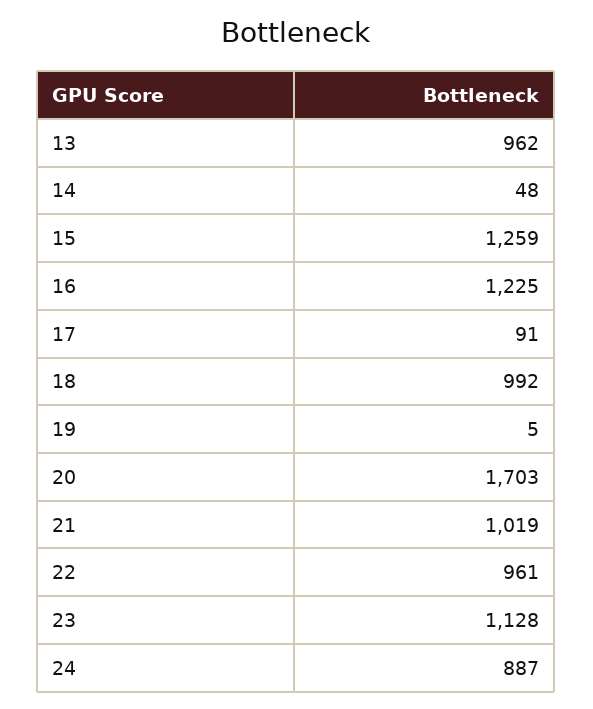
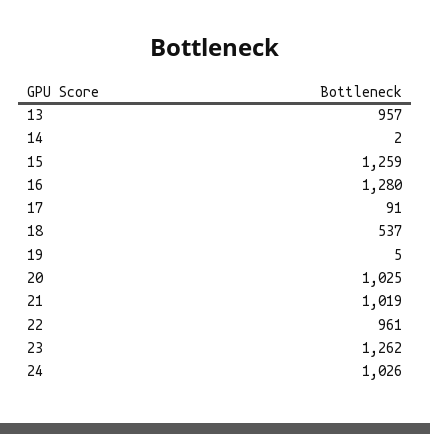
  {
-   "13": 962,
+   "13": 957,
-   "14": 48,
+   "14": 2,
    "15": 1259,
-   "16": 1225,
+   "16": 1280,
    "17": 91,
-   "18": 992,
+   "18": 537,
    "19": 5,
-   "20": 1703,
+   "20": 1025,
    "21": 1019,
    "22": 961,
-   "23": 1128,
+   "23": 1262,
-   "24": 887
+   "24": 1026
  }

